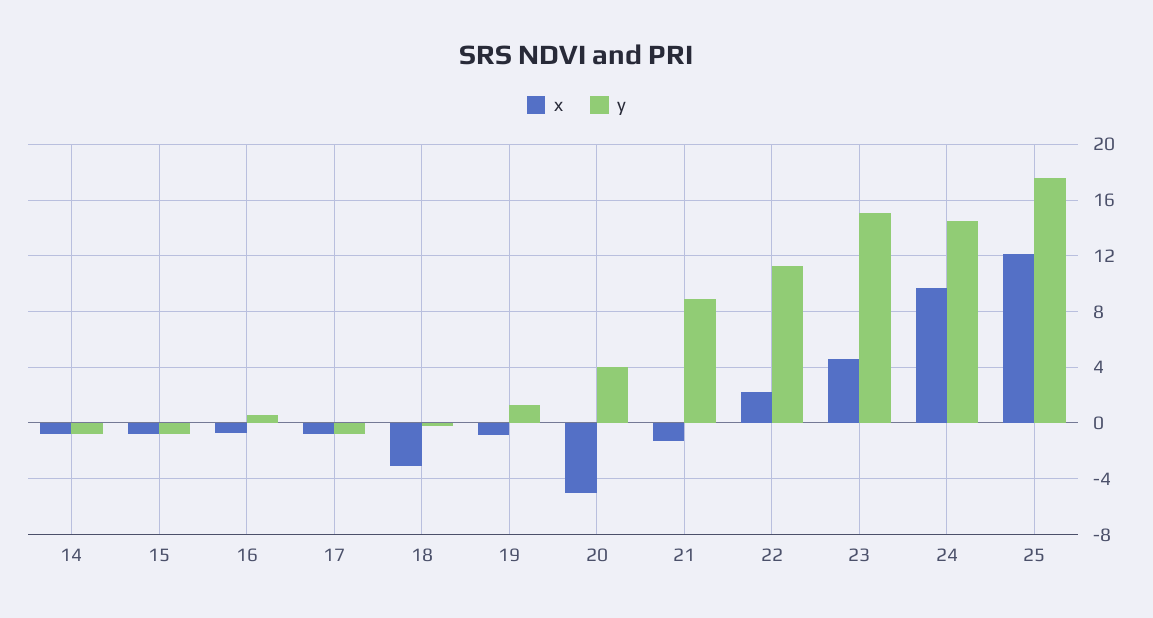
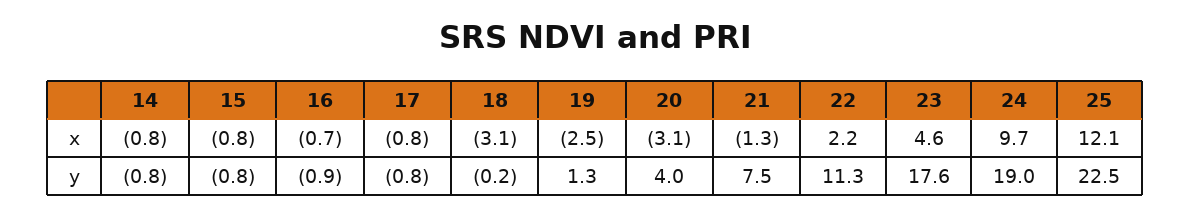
  {
    "x": {
      "14": -0.8,
      "15": -0.8,
      "16": -0.7,
      "17": -0.8,
      "18": -3.1,
-     "19": -1,
+     "19": -2.5,
-     "20": -5,
+     "20": -3.1,
      "21": -1.3,
      "22": 2.2,
      "23": 4.6,
      "24": 9.7,
      "25": 12.1
    },
    "y": {
      "14": -0.8,
      "15": -0.8,
-     "16": 0.5,
+     "16": -0.9,
      "17": -0.8,
      "18": -0.2,
      "19": 1.3,
      "20": 4,
-     "21": 9,
+     "21": 7.5,
      "22": 11.3,
-     "23": 15,
+     "23": 17.6,
-     "24": 14.5,
+     "24": 19,
-     "25": 17.5
+     "25": 22.5
    }
  }

